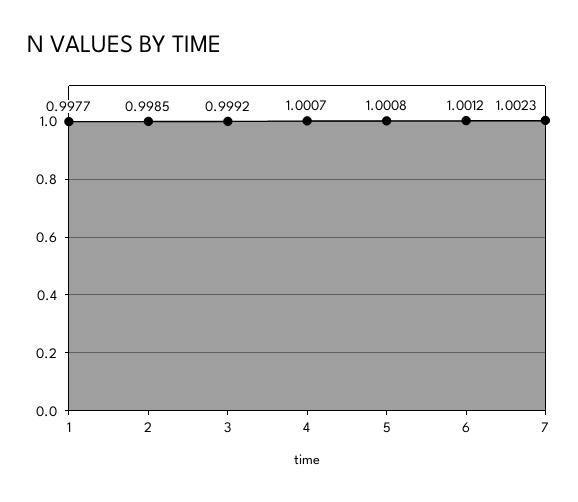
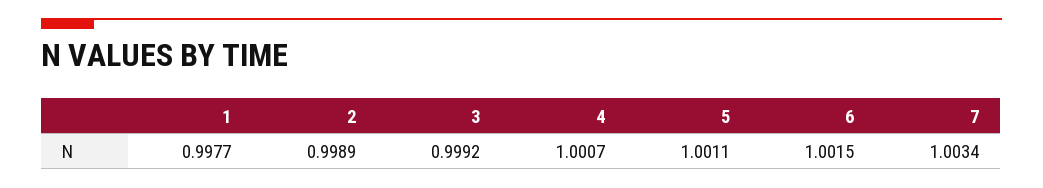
  {
    "1": 0.9977,
-   "2": 0.9985,
+   "2": 0.9989,
    "3": 0.9992,
    "4": 1.0007,
-   "5": 1.0008,
+   "5": 1.0011,
-   "6": 1.0012,
+   "6": 1.0015,
-   "7": 1.0023
+   "7": 1.0034
  }

